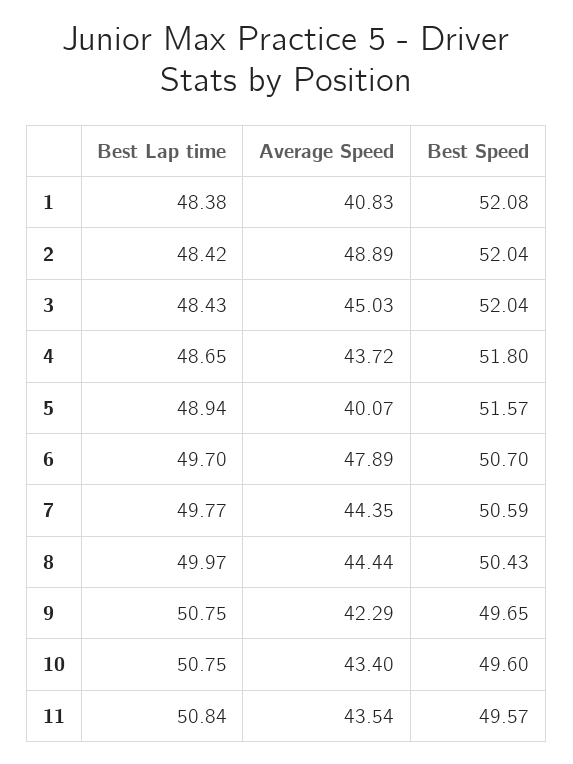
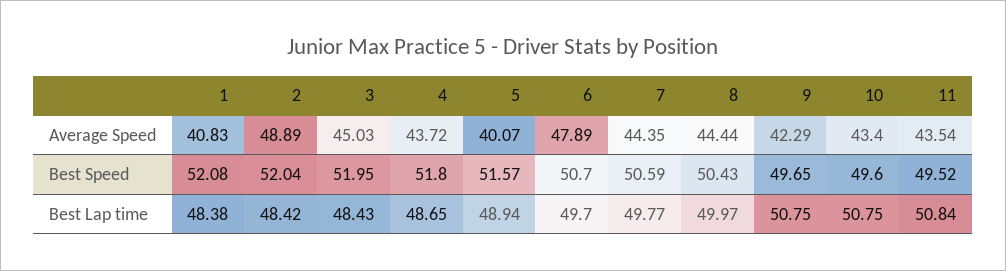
  {
    "Best Lap time": {
      "1": 48.38,
      "2": 48.42,
      "3": 48.43,
      "4": 48.65,
      "5": 48.94,
      "6": 49.7,
      "7": 49.77,
      "8": 49.97,
      "9": 50.75,
      "10": 50.75,
      "11": 50.84
    },
    "Average Speed": {
      "1": 40.83,
      "2": 48.89,
      "3": 45.03,
      "4": 43.72,
      "5": 40.07,
      "6": 47.89,
      "7": 44.35,
      "8": 44.44,
      "9": 42.29,
      "10": 43.4,
      "11": 43.54
    },
    "Best Speed": {
      "1": 52.08,
      "2": 52.04,
-     "3": 52.04,
+     "3": 51.95,
      "4": 51.8,
      "5": 51.57,
      "6": 50.7,
      "7": 50.59,
      "8": 50.43,
      "9": 49.65,
      "10": 49.6,
-     "11": 49.57
+     "11": 49.52
    }
  }

